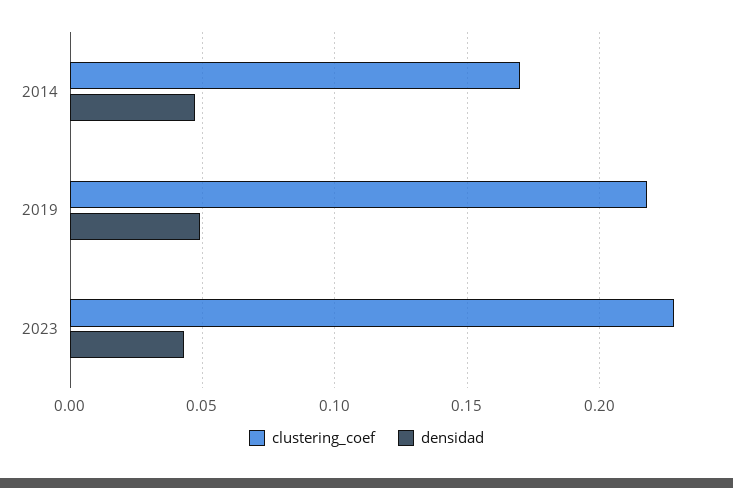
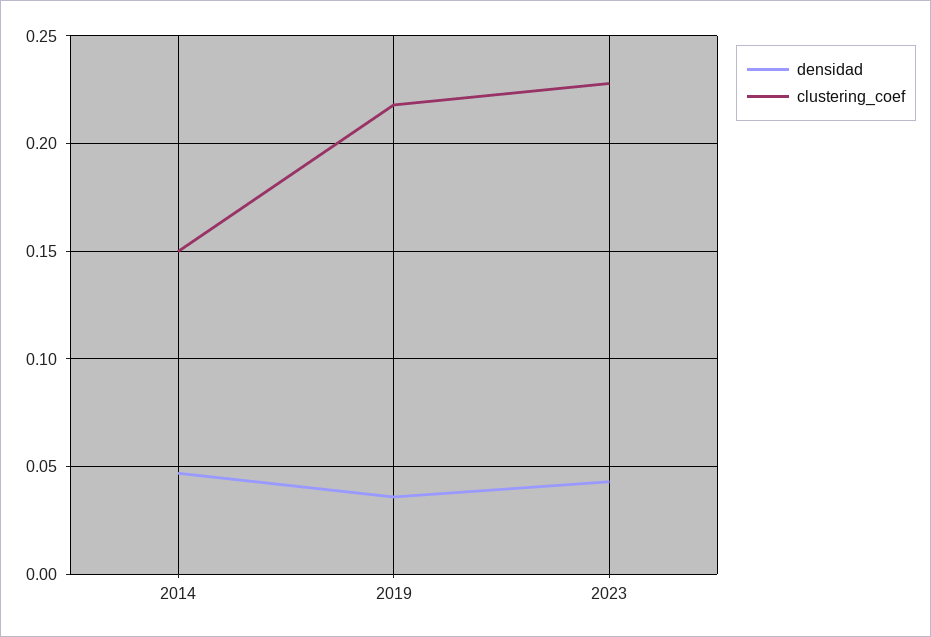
  {
    "clustering_coef": {
-     "2014": 0.17,
+     "2014": 0.15,
      "2019": 0.22,
      "2023": 0.23
    },
    "densidad": {
      "2014": 0.045,
-     "2019": 0.05,
+     "2019": 0.035,
      "2023": 0.045
    }
  }

